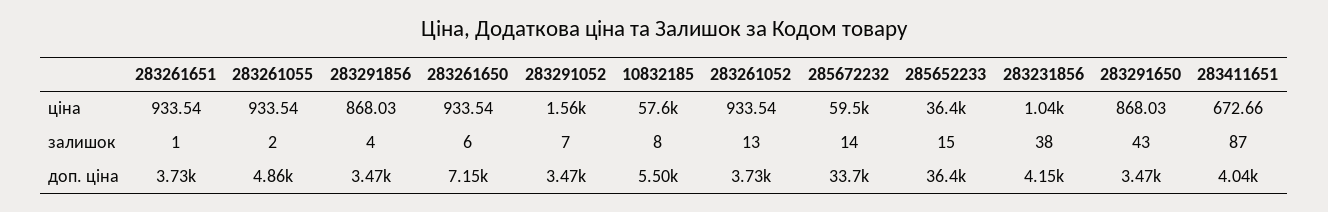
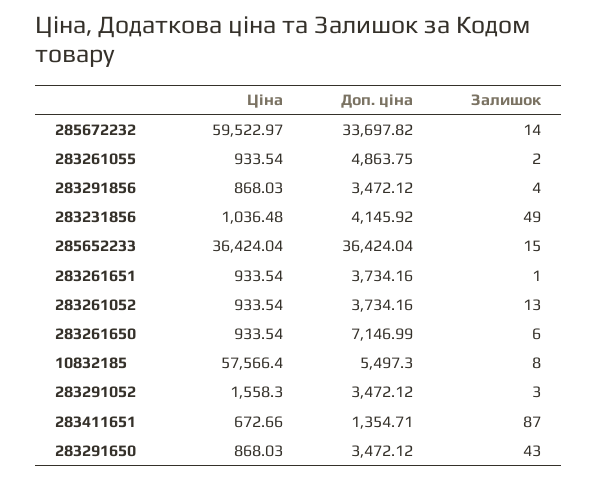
  {
    "283261651": {
      "ціна": 933.54,
      "залишок": 1,
      "доп. ціна": 3734.16
    },
    "283261055": {
      "ціна": 933.54,
      "залишок": 2,
      "доп. ціна": 4863.75
    },
    "283291856": {
      "ціна": 868.03,
      "залишок": 4,
      "доп. ціна": 3472.12
    },
    "283261650": {
      "ціна": 933.54,
      "залишок": 6,
      "доп. ціна": 7146.99
    },
    "283291052": {
      "ціна": 1558.3,
-     "залишок": 7,
+     "залишок": 3,
      "доп. ціна": 3472.12
    },
    "10832185": {
      "ціна": 57566.4,
      "залишок": 8,
      "доп. ціна": 5497.3
    },
    "283261052": {
      "ціна": 933.54,
      "залишок": 13,
      "доп. ціна": 3734.16
    },
    "285672232": {
      "ціна": 59522.97,
      "залишок": 14,
      "доп. ціна": 33697.82
    },
    "285652233": {
      "ціна": 36424.04,
      "залишок": 15,
      "доп. ціна": 36424.04
    },
    "283231856": {
      "ціна": 1036.48,
-     "залишок": 38,
+     "залишок": 49,
      "доп. ціна": 4145.92
    },
    "283291650": {
      "ціна": 868.03,
      "залишок": 43,
      "доп. ціна": 3472.12
    },
    "283411651": {
      "ціна": 672.66,
      "залишок": 87,
-     "доп. ціна": 4040
+     "доп. ціна": 1354.71
    }
  }

